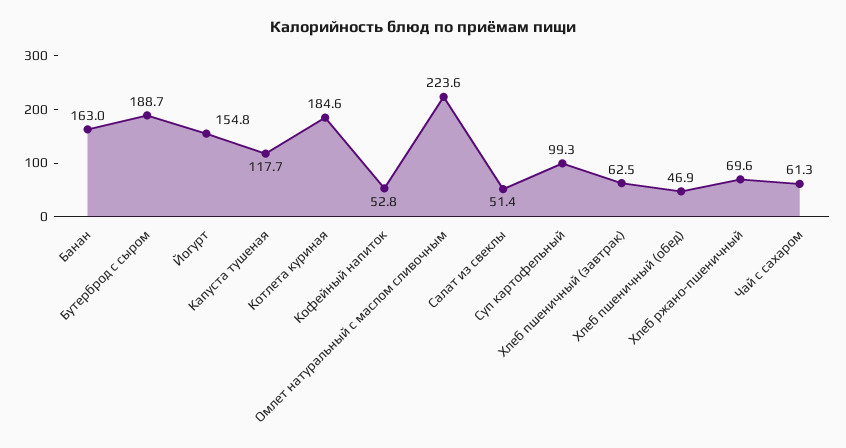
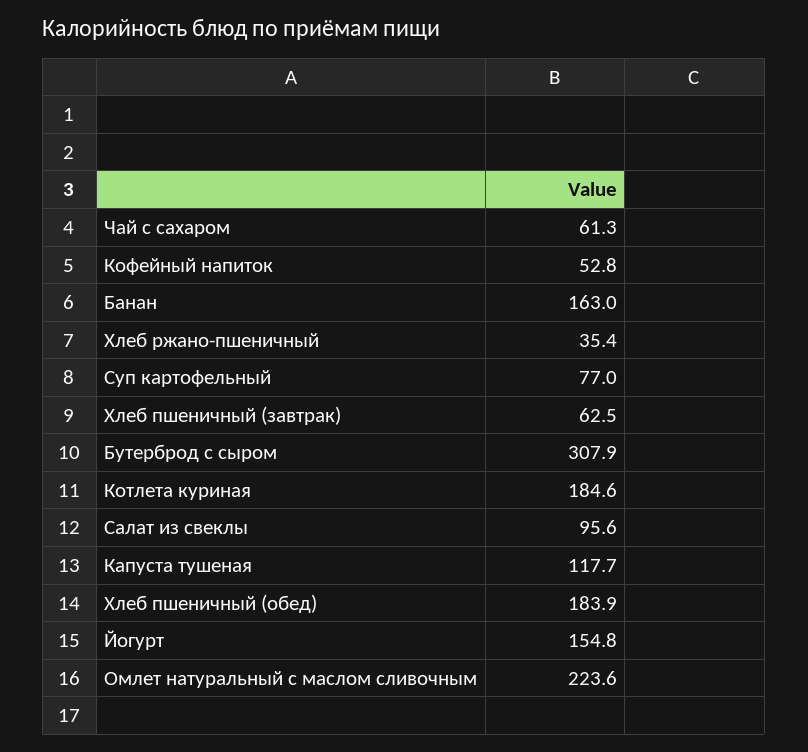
  {
    "Банан": 163,
-   "Бутерброд с сыром": 188.7,
+   "Бутерброд с сыром": 307.9,
    "Йогурт": 154.8,
    "Капуста тушеная": 117.7,
    "Котлета куриная": 184.6,
    "Кофейный напиток": 52.8,
    "Омлет натуральный с маслом сливочным": 223.6,
-   "Салат из свеклы": 51.4,
+   "Салат из свеклы": 95.6,
-   "Суп картофельный": 99.3,
+   "Суп картофельный": 77,
    "Хлеб пшеничный (завтрак)": 62.5,
-   "Хлеб пшеничный (обед)": 46.9,
+   "Хлеб пшеничный (обед)": 183.9,
-   "Хлеб ржано-пшеничный": 69.6,
+   "Хлеб ржано-пшеничный": 35.4,
    "Чай с сахаром": 61.3
  }

